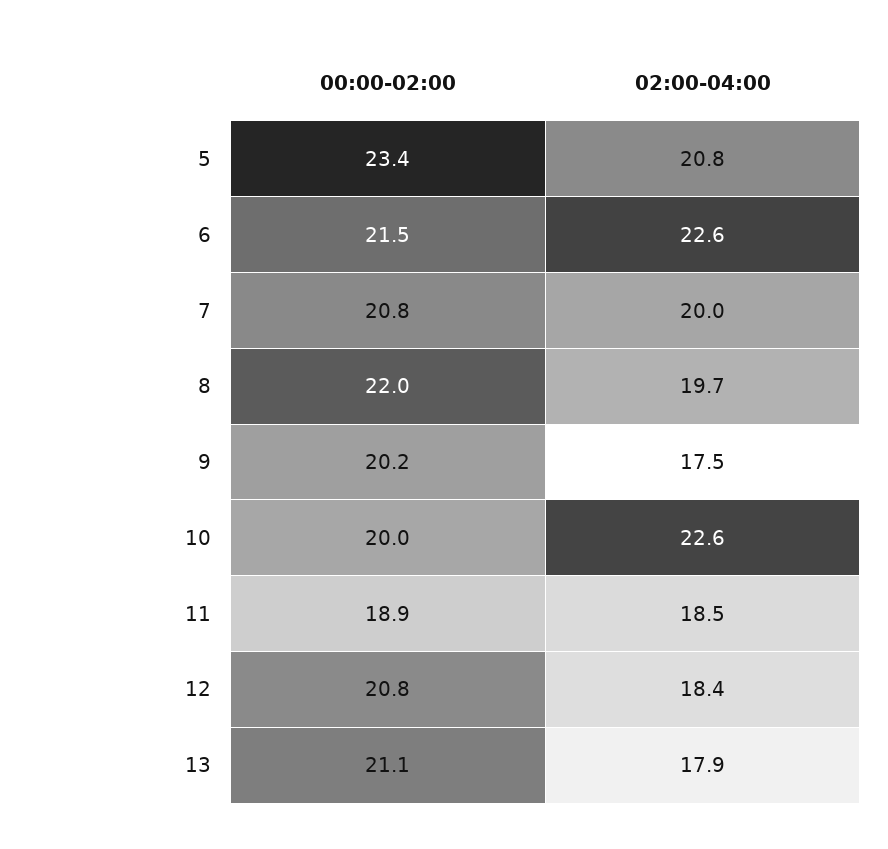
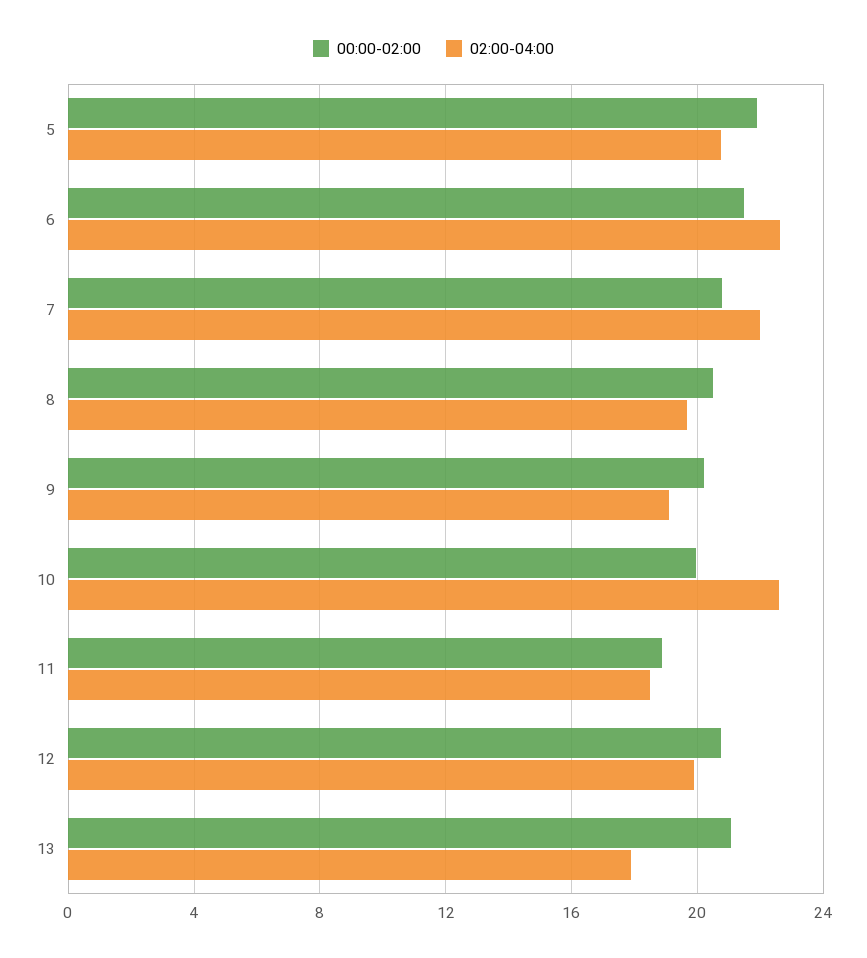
  {
    "00:00-02:00": {
-     "5": 23.4,
+     "5": 22,
      "6": 21.5,
      "7": 20.8,
-     "8": 22,
+     "8": 20.5,
      "9": 20.2,
      "10": 20,
      "11": 18.9,
      "12": 20.8,
      "13": 21.1
    },
    "02:00-04:00": {
      "5": 20.8,
      "6": 22.6,
-     "7": 20,
+     "7": 22,
      "8": 19.7,
-     "9": 17.5,
+     "9": 19,
      "10": 22.6,
      "11": 18.5,
-     "12": 18.4,
+     "12": 20,
      "13": 17.9
    }
  }

